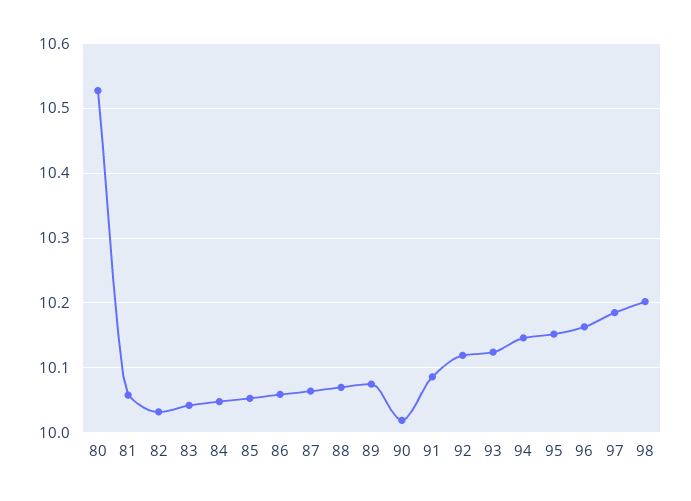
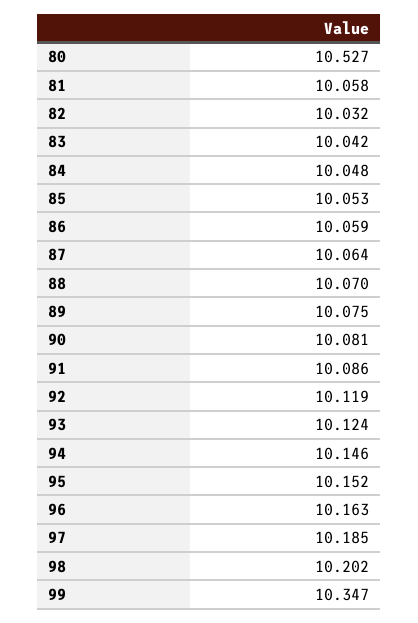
  {
    "80": 10.527,
    "81": 10.058,
    "82": 10.032,
    "83": 10.042,
    "84": 10.048,
    "85": 10.053,
    "86": 10.059,
    "87": 10.064,
    "88": 10.07,
    "89": 10.075,
-   "90": 10.02,
+   "90": 10.081,
    "91": 10.086,
    "92": 10.119,
    "93": 10.124,
    "94": 10.146,
    "95": 10.152,
    "96": 10.163,
    "97": 10.185,
-   "98": 10.202
+   "98": 10.202,
+   "99": 10.347
  }

